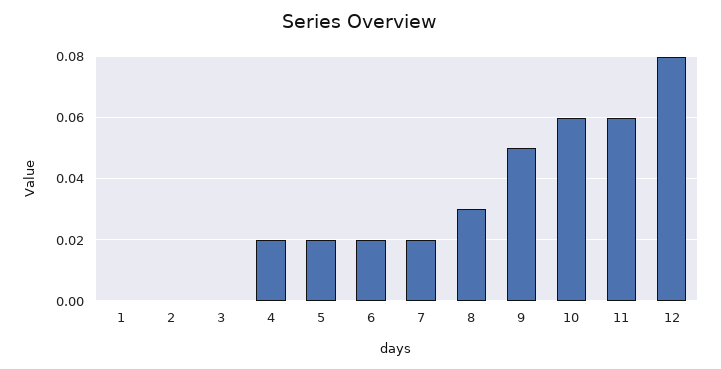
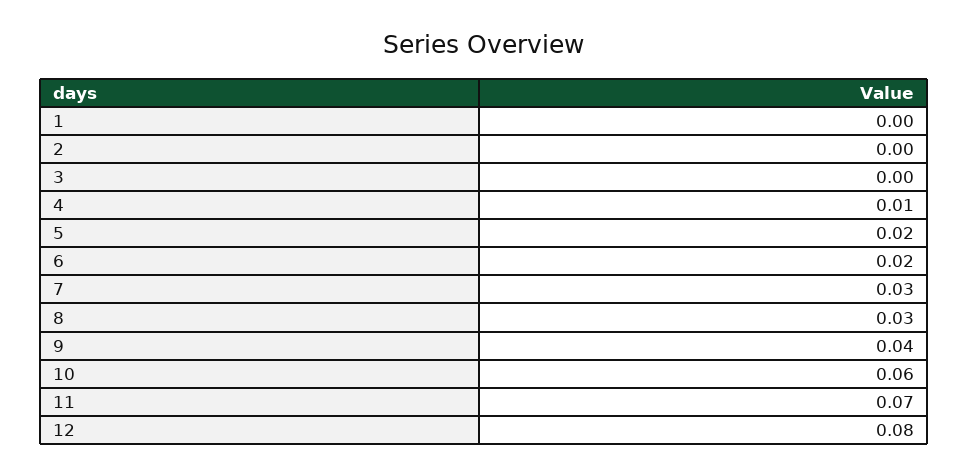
  {
    "1": 0,
    "2": 0,
    "3": 0,
-   "4": 0.02,
+   "4": 0.01,
    "5": 0.02,
    "6": 0.02,
-   "7": 0.02,
+   "7": 0.03,
    "8": 0.03,
-   "9": 0.05,
+   "9": 0.04,
    "10": 0.06,
-   "11": 0.06,
+   "11": 0.07,
    "12": 0.08
  }

